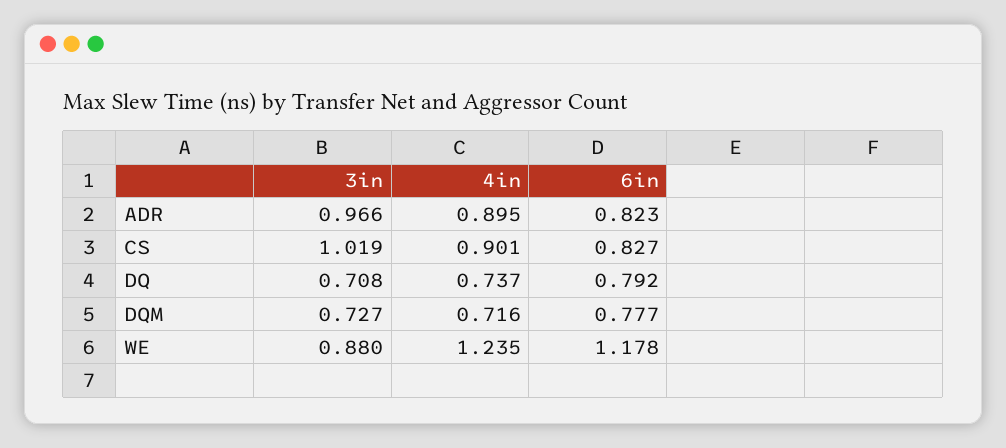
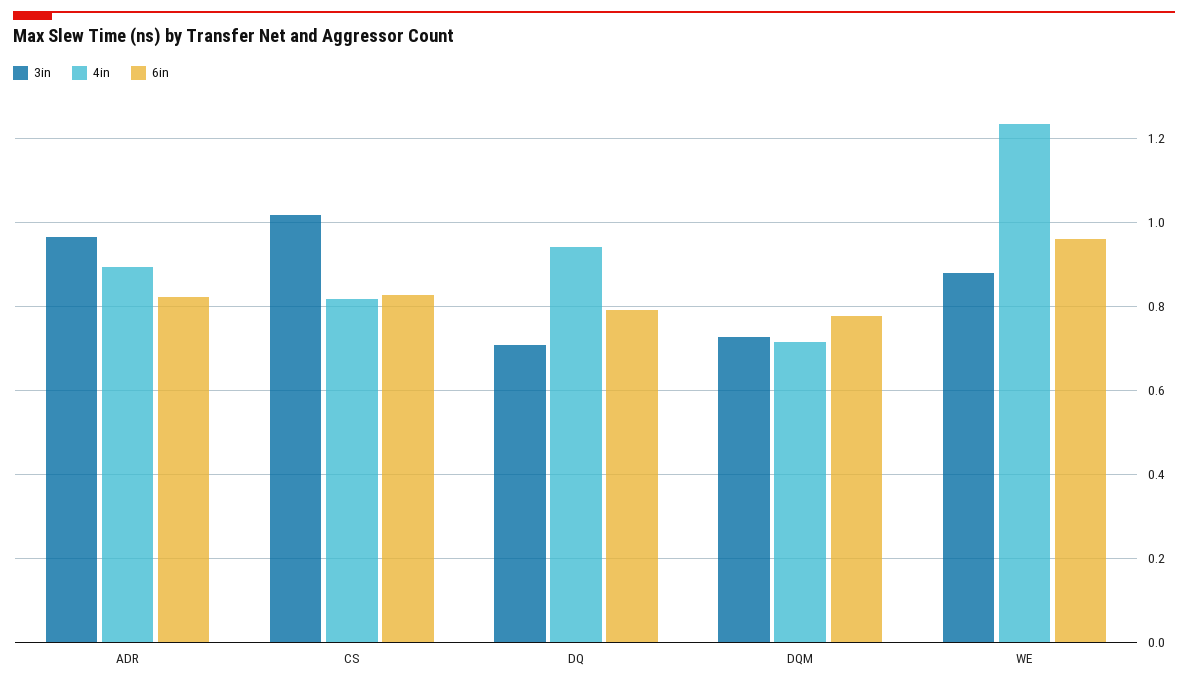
  {
    "3in": {
      "ADR": 0.966,
      "CS": 1.019,
      "DQ": 0.708,
      "DQM": 0.727,
      "WE": 0.88
    },
    "4in": {
      "ADR": 0.895,
-     "CS": 0.901,
+     "CS": 0.82,
-     "DQ": 0.737,
+     "DQ": 0.94,
      "DQM": 0.716,
      "WE": 1.235
    },
    "6in": {
      "ADR": 0.823,
      "CS": 0.827,
      "DQ": 0.792,
      "DQM": 0.777,
-     "WE": 1.178
+     "WE": 0.96
    }
  }

